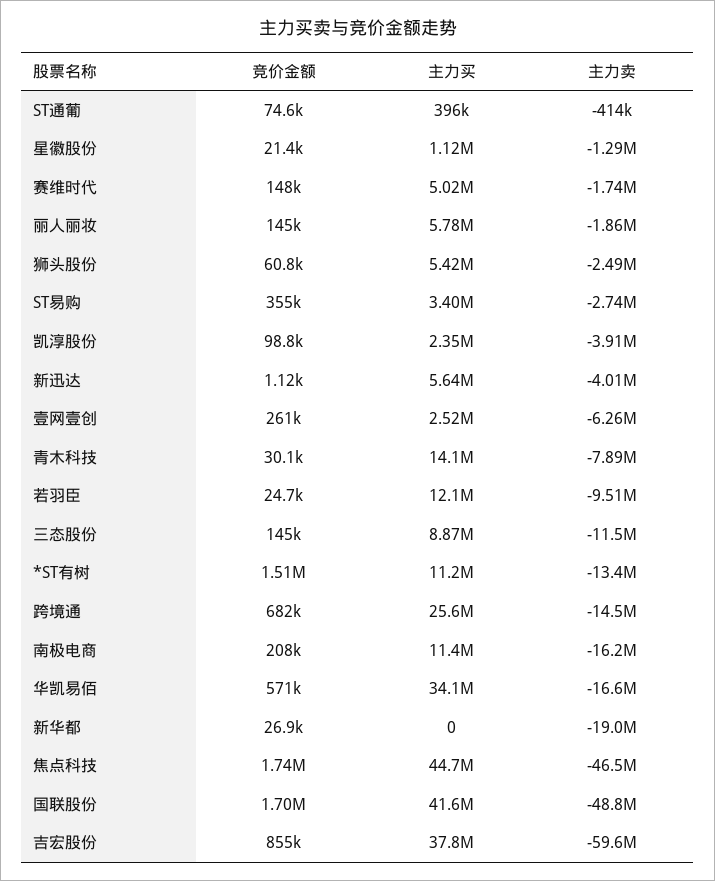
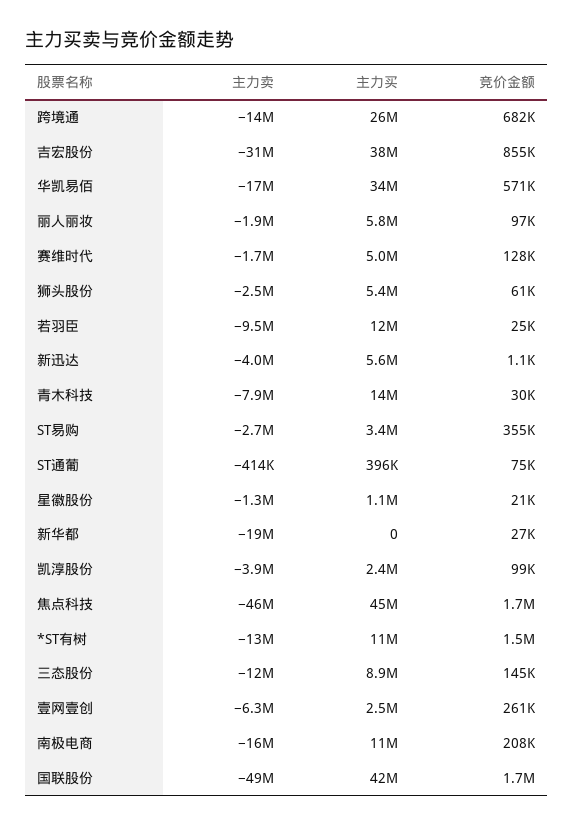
  {
    "竞价金额": {
      "ST通葡": 74600,
      "星徽股份": 21400,
-     "赛维时代": 148000,
+     "赛维时代": 128000,
-     "丽人丽妆": 145000,
+     "丽人丽妆": 97000,
      "狮头股份": 60800,
      "ST易购": 355000,
      "凯淳股份": 98800,
      "新迅达": 1120,
      "壹网壹创": 261000,
      "青木科技": 30100,
      "若羽臣": 24700,
      "三态股份": 145000,
      "*ST有树": 1510000,
      "跨境通": 682000,
      "南极电商": 208000,
      "华凯易佰": 571000,
      "新华都": 26900,
      "焦点科技": 1740000,
      "国联股份": 1700000,
      "吉宏股份": 855000
    },
    "主力买": {
      "ST通葡": 396000,
      "星徽股份": 1120000,
      "赛维时代": 5020000,
      "丽人丽妆": 5780000,
      "狮头股份": 5420000,
      "ST易购": 3400000,
      "凯淳股份": 2350000,
      "新迅达": 5640000,
      "壹网壹创": 2520000,
      "青木科技": 14100000,
      "若羽臣": 12100000,
      "三态股份": 8870000,
      "*ST有树": 11200000,
      "跨境通": 25600000,
      "南极电商": 11400000,
      "华凯易佰": 34100000,
      "新华都": 0,
      "焦点科技": 44700000,
      "国联股份": 41600000,
      "吉宏股份": 37800000
    },
    "主力卖": {
      "ST通葡": -414000,
      "星徽股份": -1290000,
      "赛维时代": -1740000,
      "丽人丽妆": -1860000,
      "狮头股份": -2490000,
      "ST易购": -2740000,
      "凯淳股份": -3910000,
      "新迅达": -4010000,
      "壹网壹创": -6260000,
      "青木科技": -7890000,
      "若羽臣": -9510000,
      "三态股份": -11500000,
      "*ST有树": -13400000,
      "跨境通": -14500000,
      "南极电商": -16200000,
      "华凯易佰": -16600000,
      "新华都": -19000000,
      "焦点科技": -46500000,
      "国联股份": -48800000,
-     "吉宏股份": -59600000
+     "吉宏股份": -31000000
    }
  }

